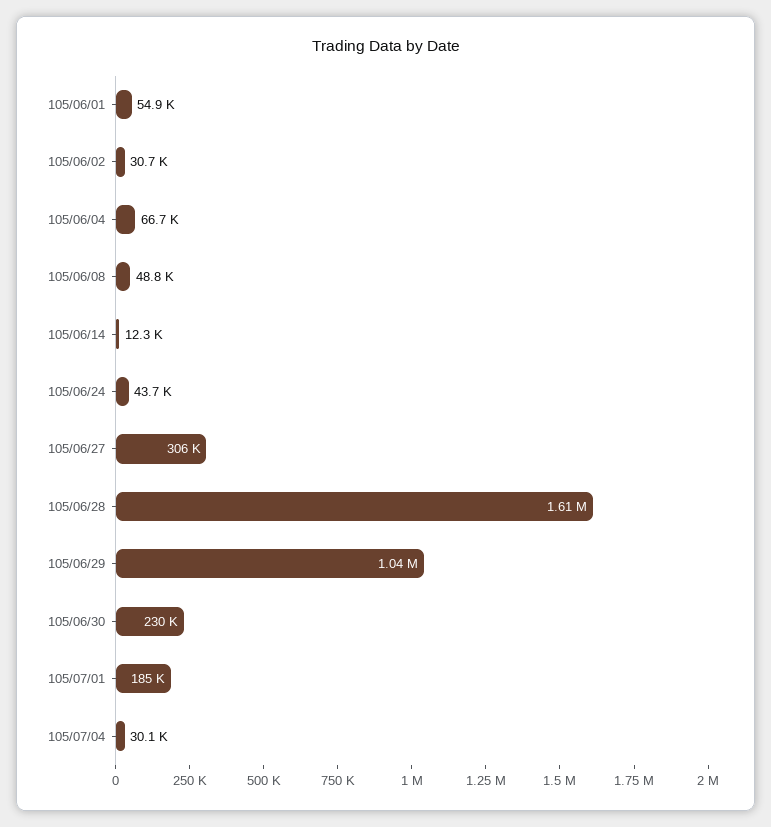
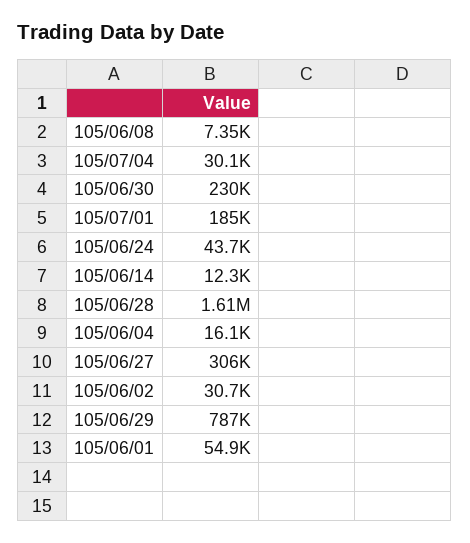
  {
    "105/06/01": 54900,
    "105/06/02": 30700,
-   "105/06/04": 66700,
+   "105/06/04": 16100,
-   "105/06/08": 48800,
+   "105/06/08": 7350,
    "105/06/14": 12300,
    "105/06/24": 43700,
    "105/06/27": 306000,
    "105/06/28": 1610000,
-   "105/06/29": 1040000,
+   "105/06/29": 787000,
    "105/06/30": 230000,
    "105/07/01": 185000,
    "105/07/04": 30100
  }

